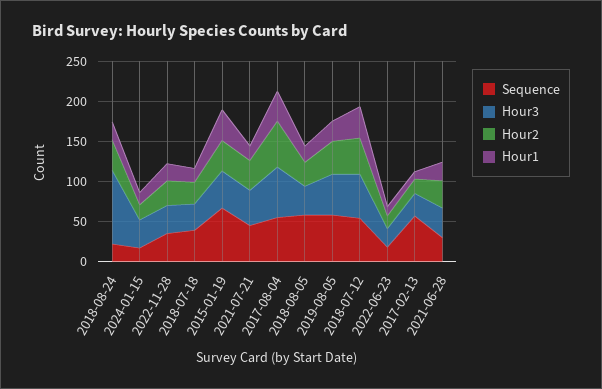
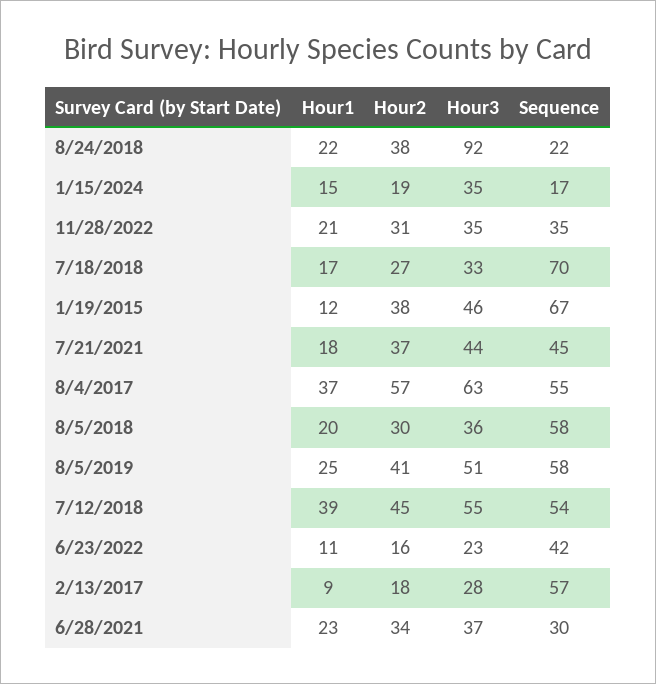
  {
    "Sequence": {
      "2018-08-24": 22,
      "2024-01-15": 17,
      "2022-11-28": 35,
-     "2018-07-18": 40,
+     "2018-07-18": 70,
      "2015-01-19": 67,
      "2021-07-21": 45,
      "2017-08-04": 55,
      "2018-08-05": 58,
      "2019-08-05": 58,
      "2018-07-12": 54,
-     "2022-06-23": 20,
+     "2022-06-23": 42,
      "2017-02-13": 57,
      "2021-06-28": 30
    },
    "Hour3": {
      "2018-08-24": 92,
      "2024-01-15": 35,
      "2022-11-28": 35,
      "2018-07-18": 33,
      "2015-01-19": 46,
      "2021-07-21": 44,
      "2017-08-04": 63,
      "2018-08-05": 36,
      "2019-08-05": 51,
      "2018-07-12": 55,
      "2022-06-23": 23,
      "2017-02-13": 28,
      "2021-06-28": 37
    },
    "Hour2": {
      "2018-08-24": 38,
      "2024-01-15": 19,
      "2022-11-28": 31,
      "2018-07-18": 27,
      "2015-01-19": 38,
      "2021-07-21": 37,
      "2017-08-04": 57,
      "2018-08-05": 30,
      "2019-08-05": 41,
      "2018-07-12": 45,
      "2022-06-23": 16,
      "2017-02-13": 18,
      "2021-06-28": 34
    },
    "Hour1": {
      "2018-08-24": 22,
      "2024-01-15": 15,
      "2022-11-28": 21,
      "2018-07-18": 17,
-     "2015-01-19": 40,
+     "2015-01-19": 12,
      "2021-07-21": 18,
      "2017-08-04": 37,
      "2018-08-05": 20,
      "2019-08-05": 25,
      "2018-07-12": 39,
      "2022-06-23": 11,
      "2017-02-13": 9,
      "2021-06-28": 23
    }
  }

